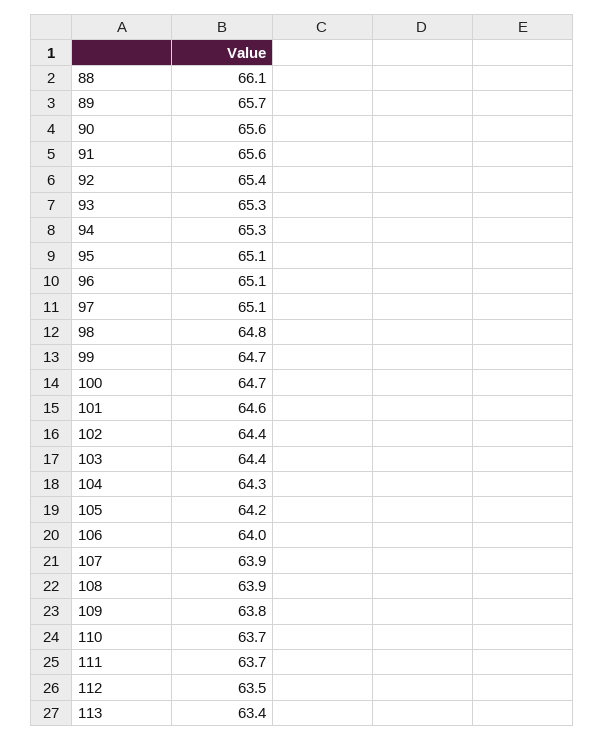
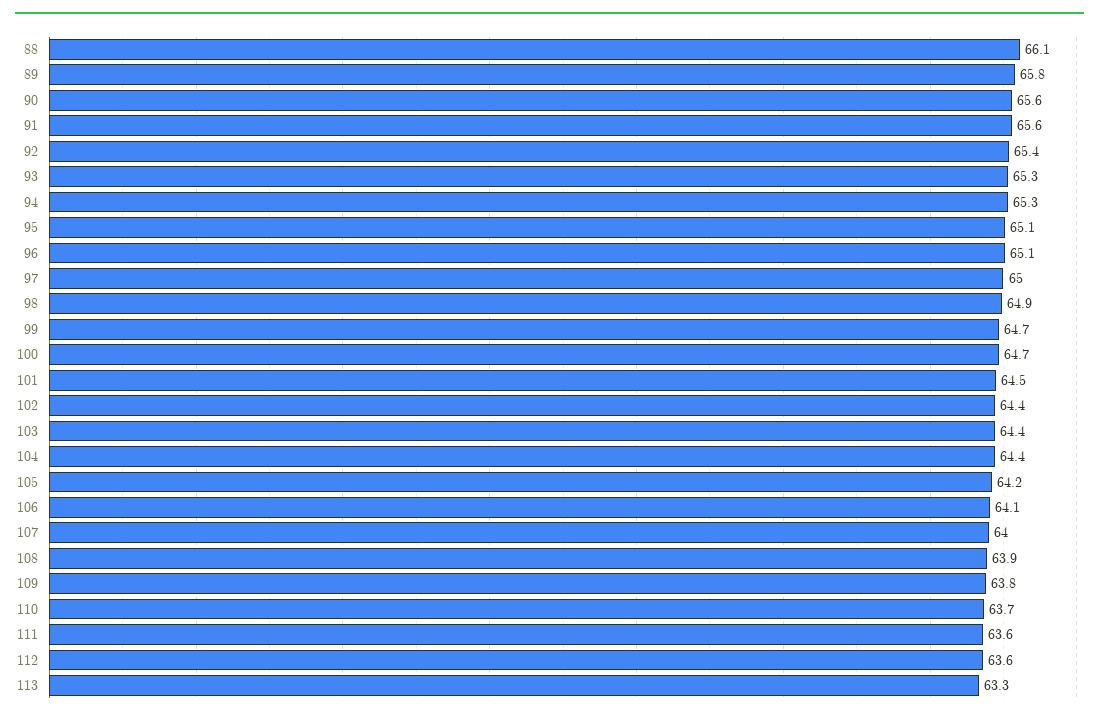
  {
    "88": 66.1,
-   "89": 65.7,
+   "89": 65.8,
    "90": 65.6,
    "91": 65.6,
    "92": 65.4,
    "93": 65.3,
    "94": 65.3,
    "95": 65.1,
    "96": 65.1,
-   "97": 65.1,
+   "97": 65,
-   "98": 64.8,
+   "98": 64.9,
    "99": 64.7,
    "100": 64.7,
-   "101": 64.6,
+   "101": 64.5,
    "102": 64.4,
    "103": 64.4,
-   "104": 64.3,
+   "104": 64.4,
    "105": 64.2,
-   "106": 64,
+   "106": 64.1,
-   "107": 63.9,
+   "107": 64,
    "108": 63.9,
    "109": 63.8,
    "110": 63.7,
-   "111": 63.7,
+   "111": 63.6,
-   "112": 63.5,
+   "112": 63.6,
-   "113": 63.4
+   "113": 63.3
  }

